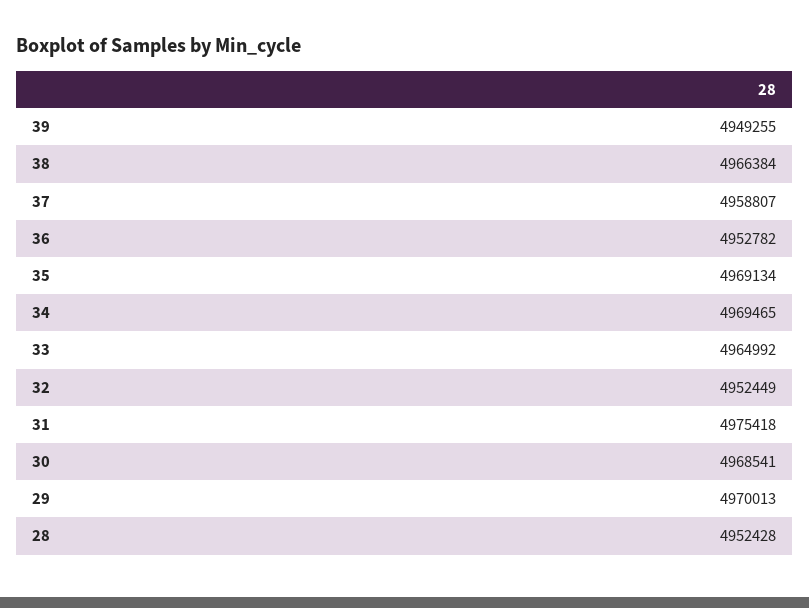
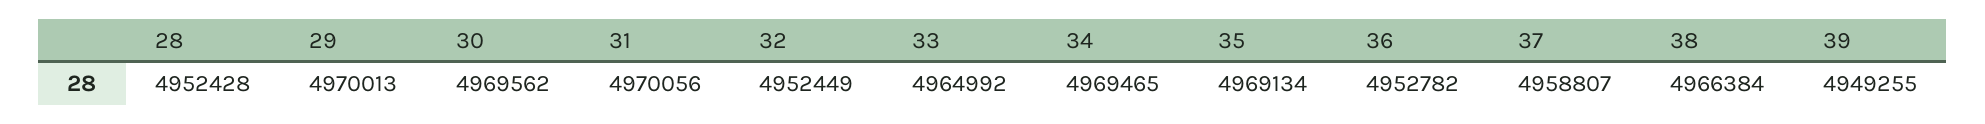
  {
    "39": 4949255,
    "38": 4966384,
    "37": 4958807,
    "36": 4952782,
    "35": 4969134,
    "34": 4969465,
    "33": 4964992,
    "32": 4952449,
-   "31": 4975418,
+   "31": 4970056,
-   "30": 4968541,
+   "30": 4969562,
    "29": 4970013,
    "28": 4952428
  }

